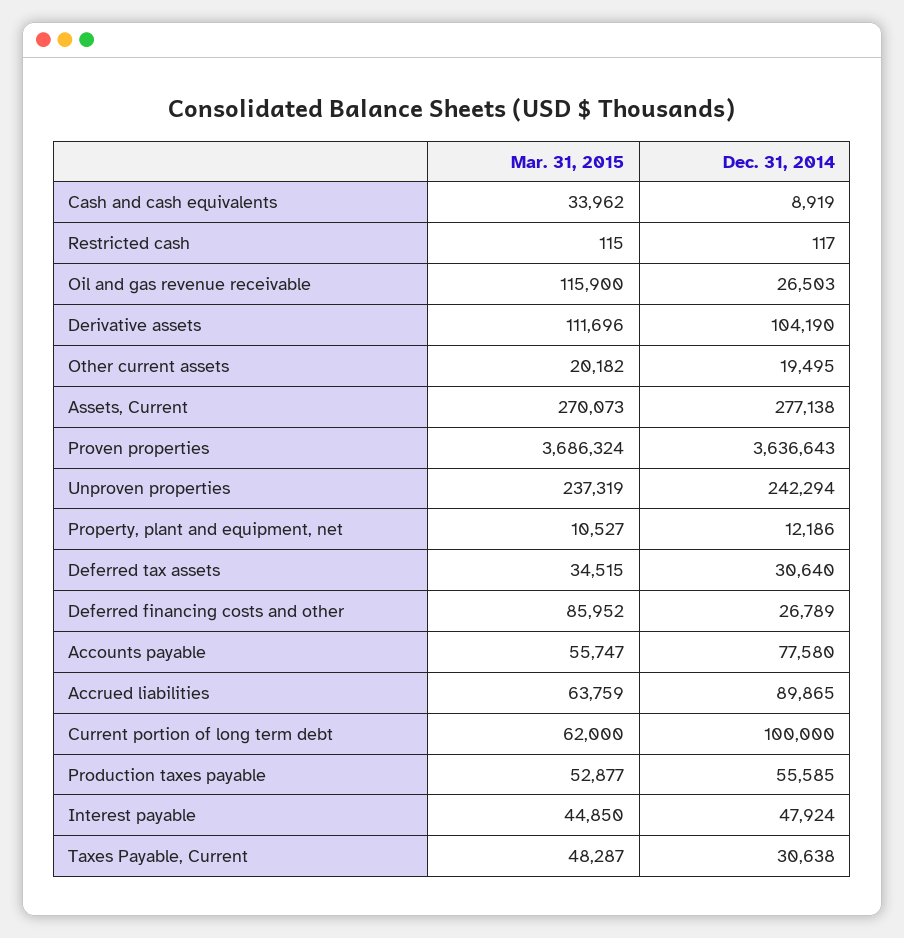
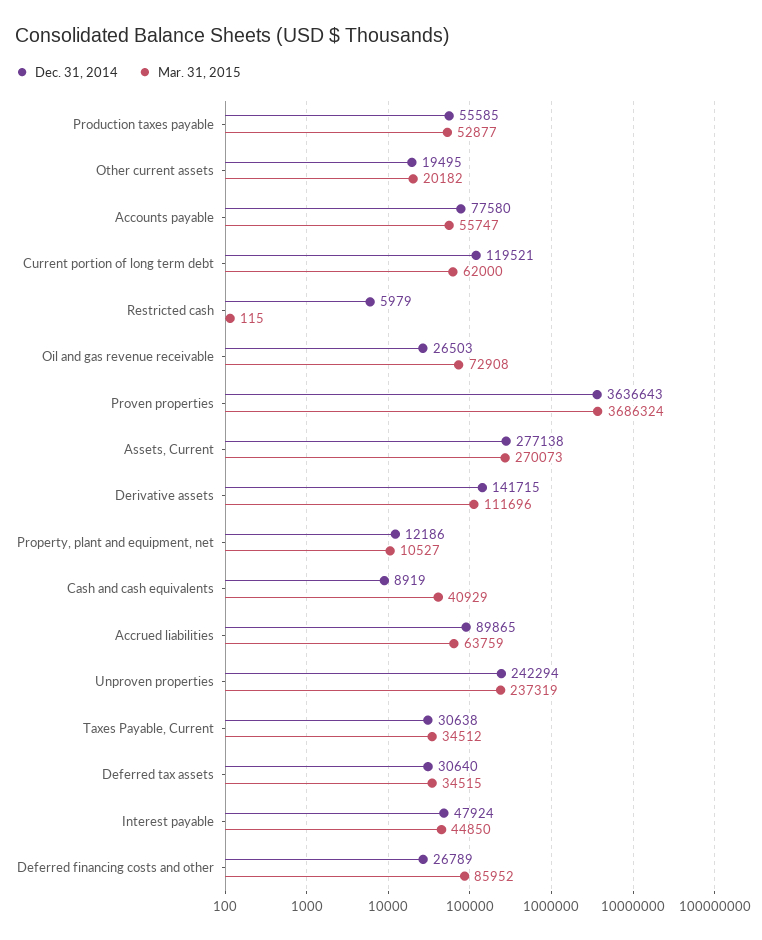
  {
    "Mar. 31, 2015": {
-     "Cash and cash equivalents": 33962,
+     "Cash and cash equivalents": 40929,
      "Restricted cash": 115,
-     "Oil and gas revenue receivable": 115900,
+     "Oil and gas revenue receivable": 72908,
      "Derivative assets": 111696,
      "Other current assets": 20182,
      "Assets, Current": 270073,
      "Proven properties": 3686324,
      "Unproven properties": 237319,
      "Property, plant and equipment, net": 10527,
      "Deferred tax assets": 34515,
      "Deferred financing costs and other": 85952,
      "Accounts payable": 55747,
      "Accrued liabilities": 63759,
      "Current portion of long term debt": 62000,
      "Production taxes payable": 52877,
      "Interest payable": 44850,
-     "Taxes Payable, Current": 48287
+     "Taxes Payable, Current": 34512
    },
    "Dec. 31, 2014": {
      "Cash and cash equivalents": 8919,
-     "Restricted cash": 117,
+     "Restricted cash": 5979,
      "Oil and gas revenue receivable": 26503,
-     "Derivative assets": 104190,
+     "Derivative assets": 141715,
      "Other current assets": 19495,
      "Assets, Current": 277138,
      "Proven properties": 3636643,
      "Unproven properties": 242294,
      "Property, plant and equipment, net": 12186,
      "Deferred tax assets": 30640,
      "Deferred financing costs and other": 26789,
      "Accounts payable": 77580,
      "Accrued liabilities": 89865,
-     "Current portion of long term debt": 100000,
+     "Current portion of long term debt": 119521,
      "Production taxes payable": 55585,
      "Interest payable": 47924,
      "Taxes Payable, Current": 30638
    }
  }

